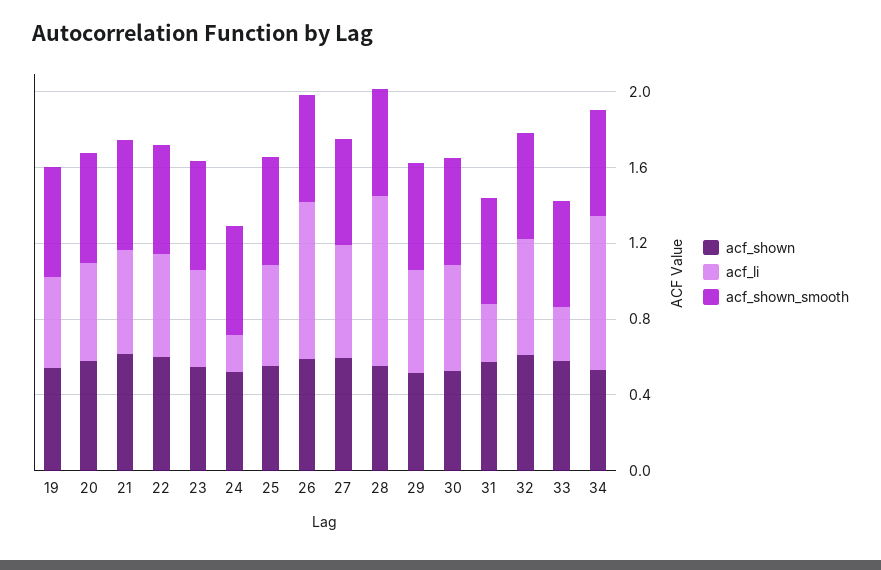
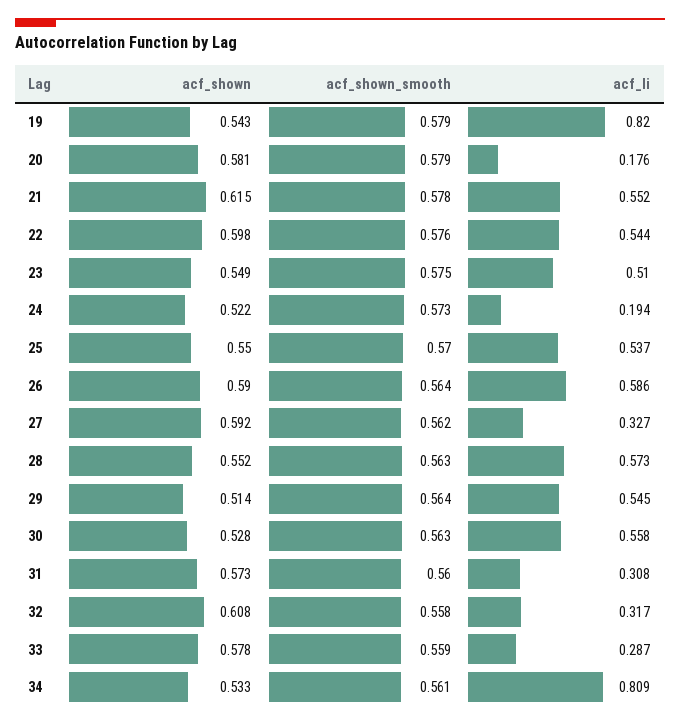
  {
    "acf_shown": {
      "19": 0.543,
      "20": 0.581,
      "21": 0.615,
      "22": 0.598,
      "23": 0.549,
      "24": 0.522,
      "25": 0.55,
      "26": 0.59,
      "27": 0.592,
      "28": 0.552,
      "29": 0.514,
      "30": 0.528,
      "31": 0.573,
      "32": 0.608,
      "33": 0.578,
      "34": 0.533
    },
    "acf_li": {
-     "19": 0.5,
+     "19": 0.82,
-     "20": 0.5,
+     "20": 0.176,
      "21": 0.552,
      "22": 0.544,
      "23": 0.51,
      "24": 0.194,
      "25": 0.537,
-     "26": 0.8,
+     "26": 0.586,
-     "27": 0.6,
+     "27": 0.327,
-     "28": 0.9,
+     "28": 0.573,
      "29": 0.545,
      "30": 0.558,
      "31": 0.308,
-     "32": 0.6,
+     "32": 0.317,
      "33": 0.287,
      "34": 0.809
    },
    "acf_shown_smooth": {
      "19": 0.579,
      "20": 0.579,
      "21": 0.578,
      "22": 0.576,
      "23": 0.575,
      "24": 0.573,
      "25": 0.57,
      "26": 0.564,
      "27": 0.562,
      "28": 0.563,
      "29": 0.564,
      "30": 0.563,
      "31": 0.56,
      "32": 0.558,
      "33": 0.559,
      "34": 0.561
    }
  }

